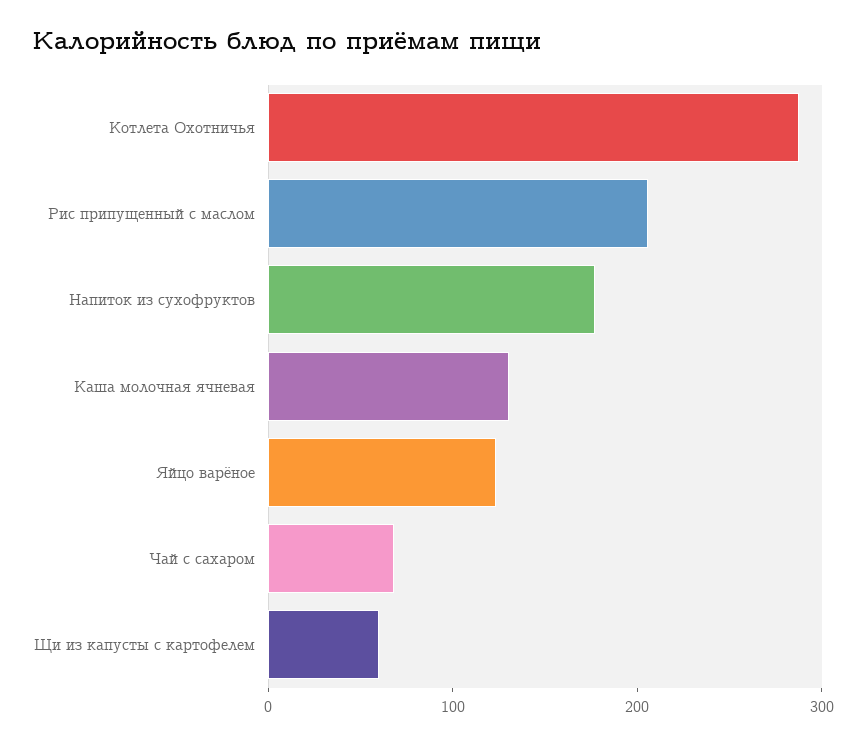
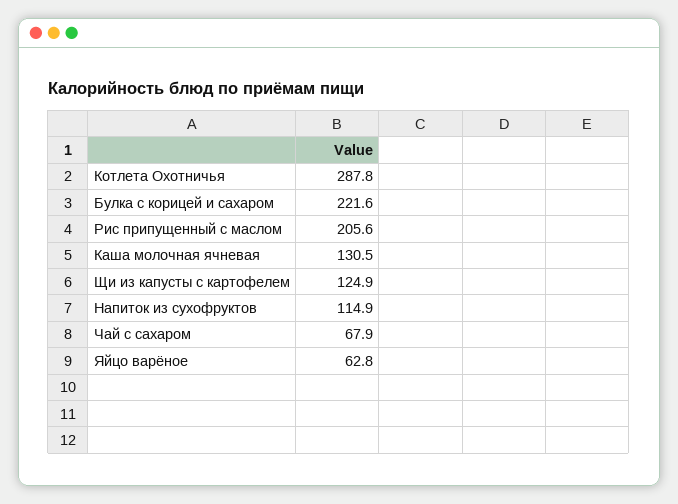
  {
    "Котлета Охотничья": 287.8,
    "Рис припущенный с маслом": 205.6,
-   "Напиток из сухофруктов": 180,
+   "Напиток из сухофруктов": 114.9,
    "Каша молочная ячневая": 130.5,
-   "Яйцо варёное": 120,
+   "Яйцо варёное": 62.8,
    "Чай с сахаром": 67.9,
-   "Щи из капусты с картофелем": 60
+   "Щи из капусты с картофелем": 124.9,
+   "Булка с корицей и сахаром": 221.6
  }

